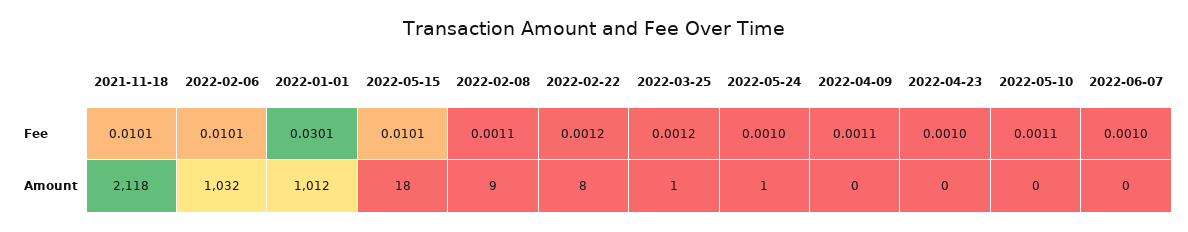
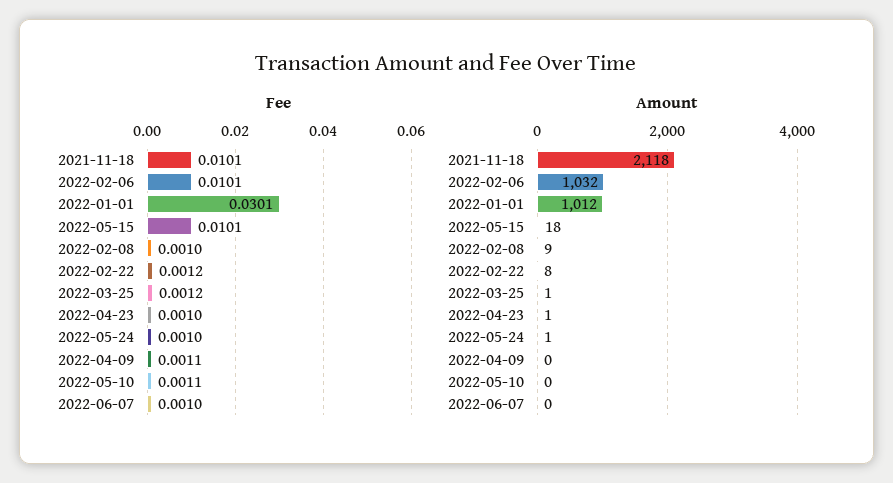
  {
    "Fee": {
      "2021-11-18": 0.0101,
      "2022-02-06": 0.0101,
      "2022-01-01": 0.0301,
      "2022-05-15": 0.0101,
-     "2022-02-08": 0.0011,
+     "2022-02-08": 0.001,
      "2022-02-22": 0.0012,
      "2022-03-25": 0.0012,
      "2022-05-24": 0.001,
      "2022-04-09": 0.0011,
      "2022-04-23": 0.001,
      "2022-05-10": 0.0011,
      "2022-06-07": 0.001
    },
    "Amount": {
      "2021-11-18": 2118,
      "2022-02-06": 1032,
      "2022-01-01": 1012,
      "2022-05-15": 18,
      "2022-02-08": 9,
      "2022-02-22": 8,
      "2022-03-25": 1,
      "2022-05-24": 1,
      "2022-04-09": 0,
-     "2022-04-23": 0,
+     "2022-04-23": 1,
      "2022-05-10": 0,
      "2022-06-07": 0
    }
  }

